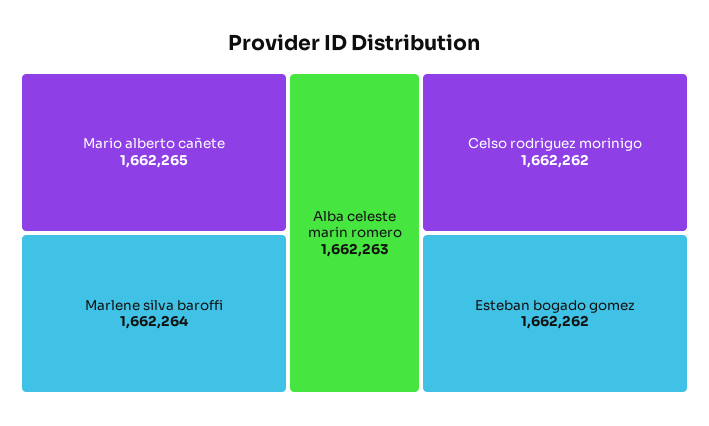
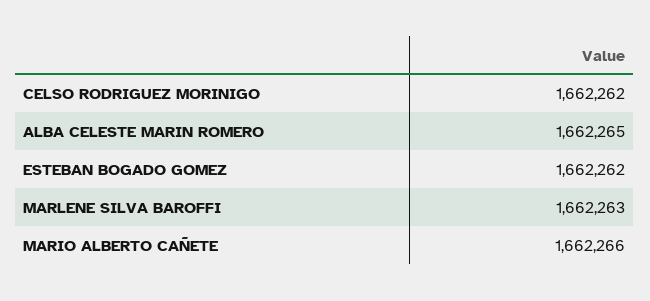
  {
-   "Mario alberto cañete": 1662265,
+   "Mario alberto cañete": 1662266,
-   "Marlene silva baroffi": 1662264,
+   "Marlene silva baroffi": 1662263,
-   "Alba celeste marin romero": 1662263,
+   "Alba celeste marin romero": 1662265,
    "Celso rodriguez morinigo": 1662262,
    "Esteban bogado gomez": 1662262
  }

